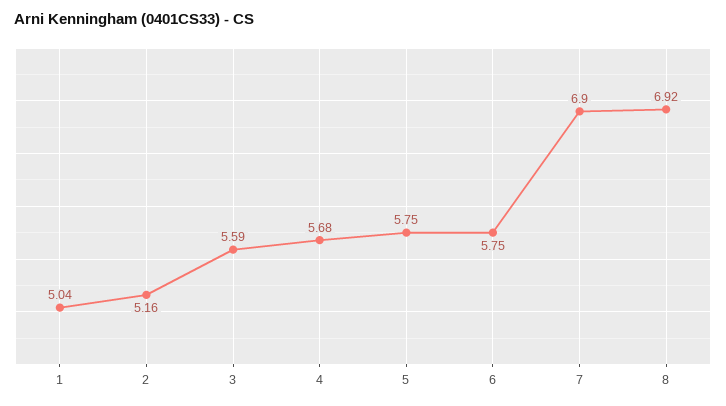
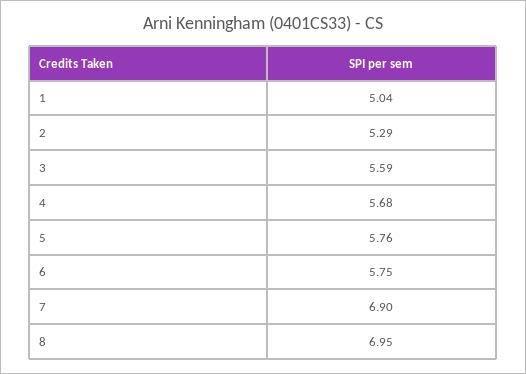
  {
    "1": 5.04,
-   "2": 5.16,
+   "2": 5.29,
    "3": 5.59,
    "4": 5.68,
-   "5": 5.75,
+   "5": 5.76,
    "6": 5.75,
    "7": 6.9,
-   "8": 6.92
+   "8": 6.95
  }

